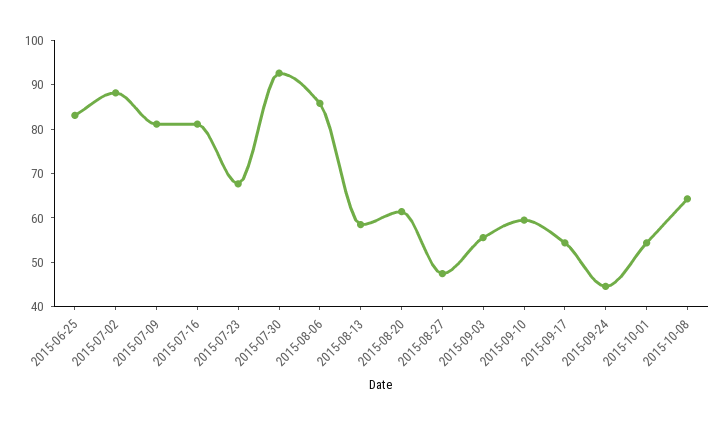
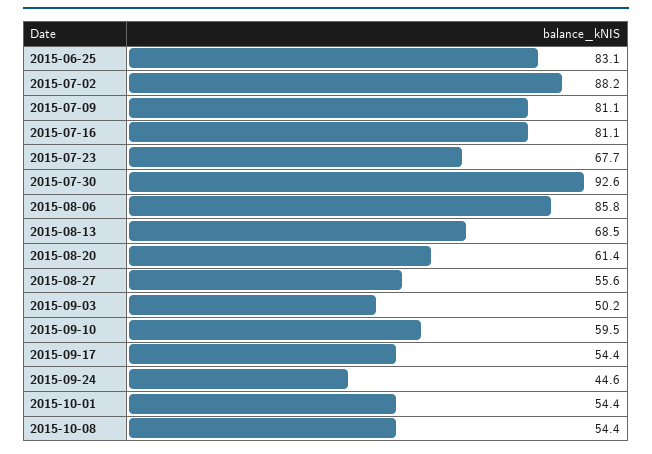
  {
    "2015-06-25": 83.1,
    "2015-07-02": 88.2,
    "2015-07-09": 81.1,
    "2015-07-16": 81.1,
    "2015-07-23": 67.7,
    "2015-07-30": 92.6,
    "2015-08-06": 85.8,
-   "2015-08-13": 58,
+   "2015-08-13": 68.5,
    "2015-08-20": 61.4,
-   "2015-08-27": 48,
+   "2015-08-27": 55.6,
-   "2015-09-03": 56,
+   "2015-09-03": 50.2,
    "2015-09-10": 59.5,
    "2015-09-17": 54.4,
    "2015-09-24": 44.6,
    "2015-10-01": 54.4,
-   "2015-10-08": 64
+   "2015-10-08": 54.4
  }

